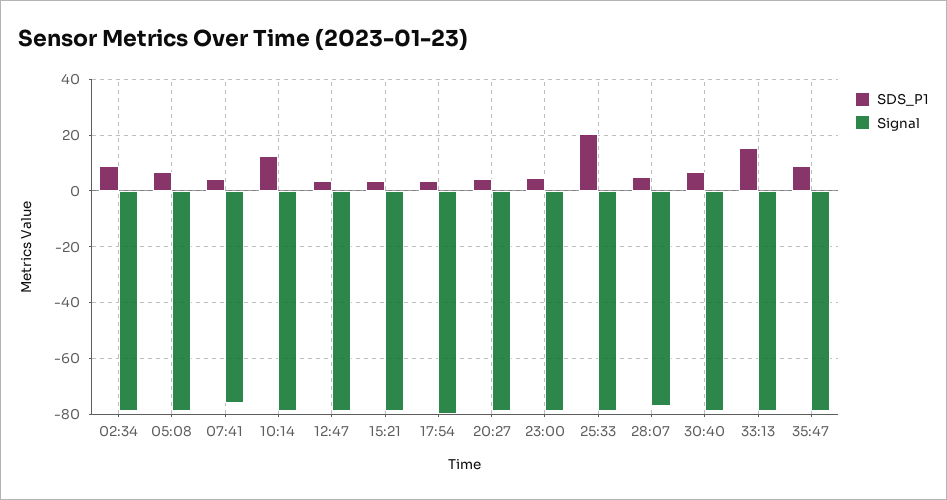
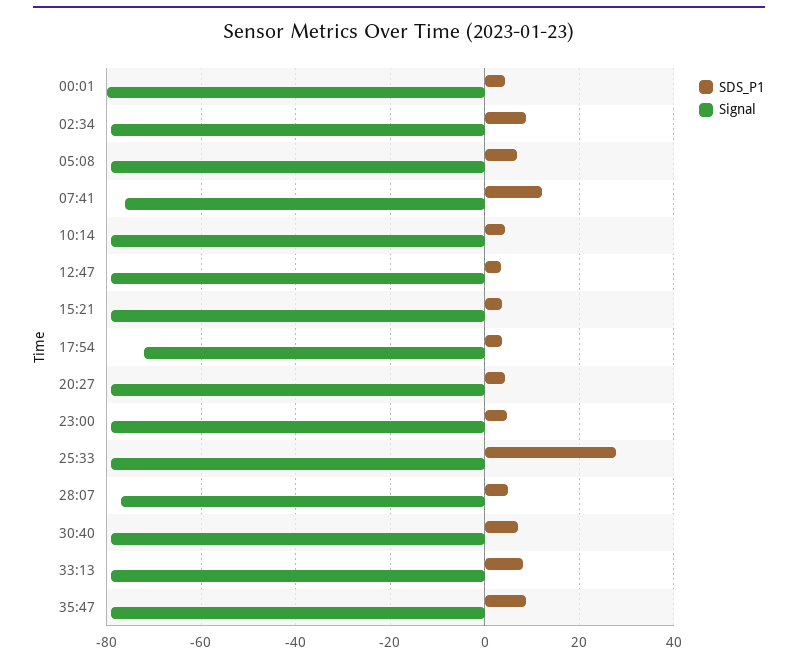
  {
    "SDS_P1": {
      "02:34": 8,
      "05:08": 6,
-     "07:41": 5,
+     "07:41": 12,
-     "10:14": 12.5,
+     "10:14": 4,
      "12:47": 4,
      "15:21": 4,
      "17:54": 4,
      "20:27": 4,
      "23:00": 4,
-     "25:33": 20,
+     "25:33": 28,
      "28:07": 6,
      "30:40": 6,
-     "33:13": 15,
+     "33:13": 8,
-     "35:47": 8
+     "35:47": 8,
+     "00:01": 4
    },
    "Signal": {
      "02:34": -80,
      "05:08": -80,
      "07:41": -76,
      "10:14": -80,
      "12:47": -80,
      "15:21": -80,
-     "17:54": -80,
+     "17:54": -72,
      "20:27": -80,
      "23:00": -80,
      "25:33": -80,
      "28:07": -78,
      "30:40": -80,
      "33:13": -80,
-     "35:47": -80
+     "35:47": -80,
+     "00:01": -80
    }
  }

